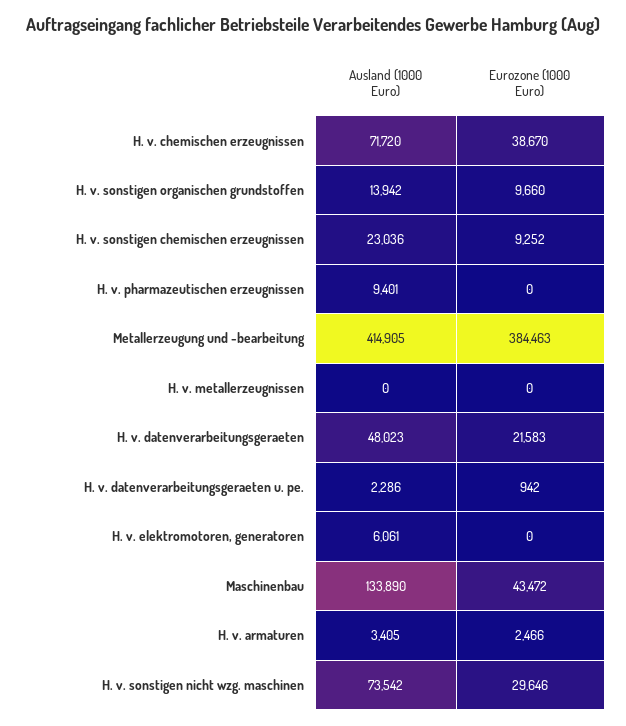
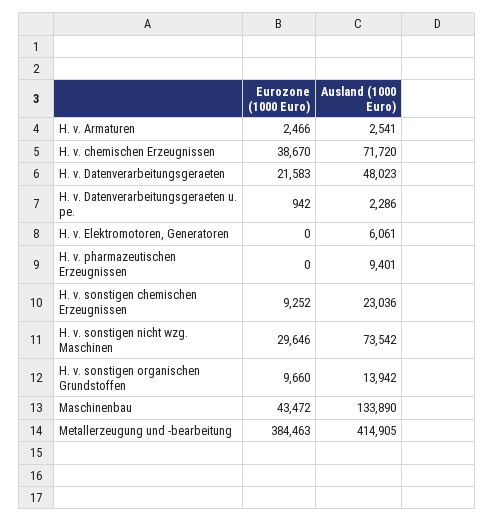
  {
    "Ausland (1000 Euro)": {
      "H. v. chemischen erzeugnissen": 71720,
      "H. v. sonstigen organischen grundstoffen": 13942,
      "H. v. sonstigen chemischen erzeugnissen": 23036,
      "H. v. pharmazeutischen erzeugnissen": 9401,
      "Metallerzeugung und -bearbeitung": 414905,
-     "H. v. metallerzeugnissen": 0,
      "H. v. datenverarbeitungsgeraeten": 48023,
      "H. v. datenverarbeitungsgeraeten u. pe.": 2286,
      "H. v. elektromotoren, generatoren": 6061,
      "Maschinenbau": 133890,
-     "H. v. armaturen": 3405,
+     "H. v. armaturen": 2541,
      "H. v. sonstigen nicht wzg. maschinen": 73542
    },
    "Eurozone (1000 Euro)": {
      "H. v. chemischen erzeugnissen": 38670,
      "H. v. sonstigen organischen grundstoffen": 9660,
      "H. v. sonstigen chemischen erzeugnissen": 9252,
      "H. v. pharmazeutischen erzeugnissen": 0,
      "Metallerzeugung und -bearbeitung": 384463,
-     "H. v. metallerzeugnissen": 0,
      "H. v. datenverarbeitungsgeraeten": 21583,
      "H. v. datenverarbeitungsgeraeten u. pe.": 942,
      "H. v. elektromotoren, generatoren": 0,
      "Maschinenbau": 43472,
      "H. v. armaturen": 2466,
      "H. v. sonstigen nicht wzg. maschinen": 29646
    }
  }

